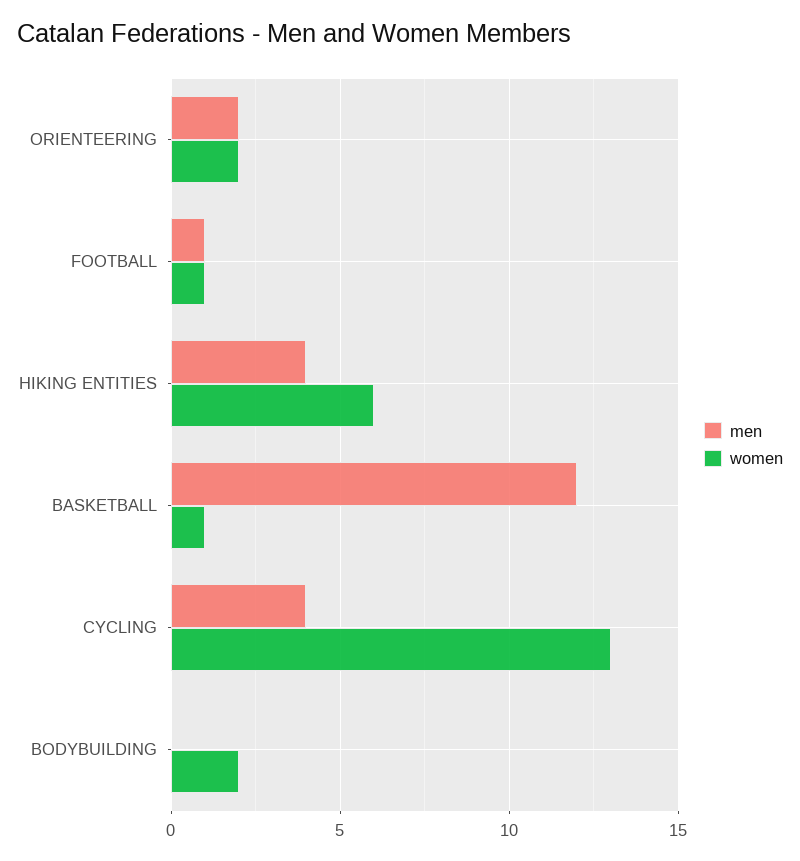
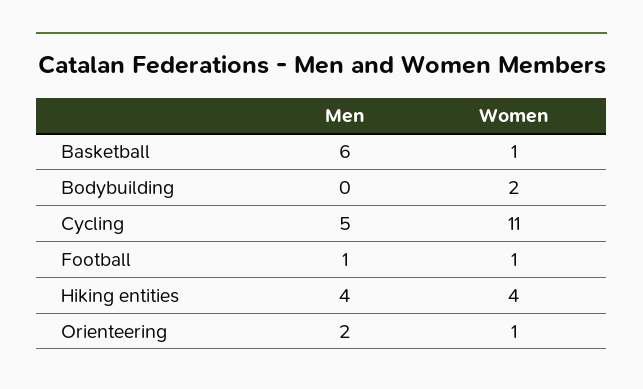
  {
    "men": {
      "ORIENTEERING": 2,
      "FOOTBALL": 1,
      "HIKING ENTITIES": 4,
-     "BASKETBALL": 12,
+     "BASKETBALL": 6,
-     "CYCLING": 4,
+     "CYCLING": 5,
      "BODYBUILDING": 0
    },
    "women": {
-     "ORIENTEERING": 2,
+     "ORIENTEERING": 1,
      "FOOTBALL": 1,
-     "HIKING ENTITIES": 6,
+     "HIKING ENTITIES": 4,
      "BASKETBALL": 1,
-     "CYCLING": 13,
+     "CYCLING": 11,
      "BODYBUILDING": 2
    }
  }

